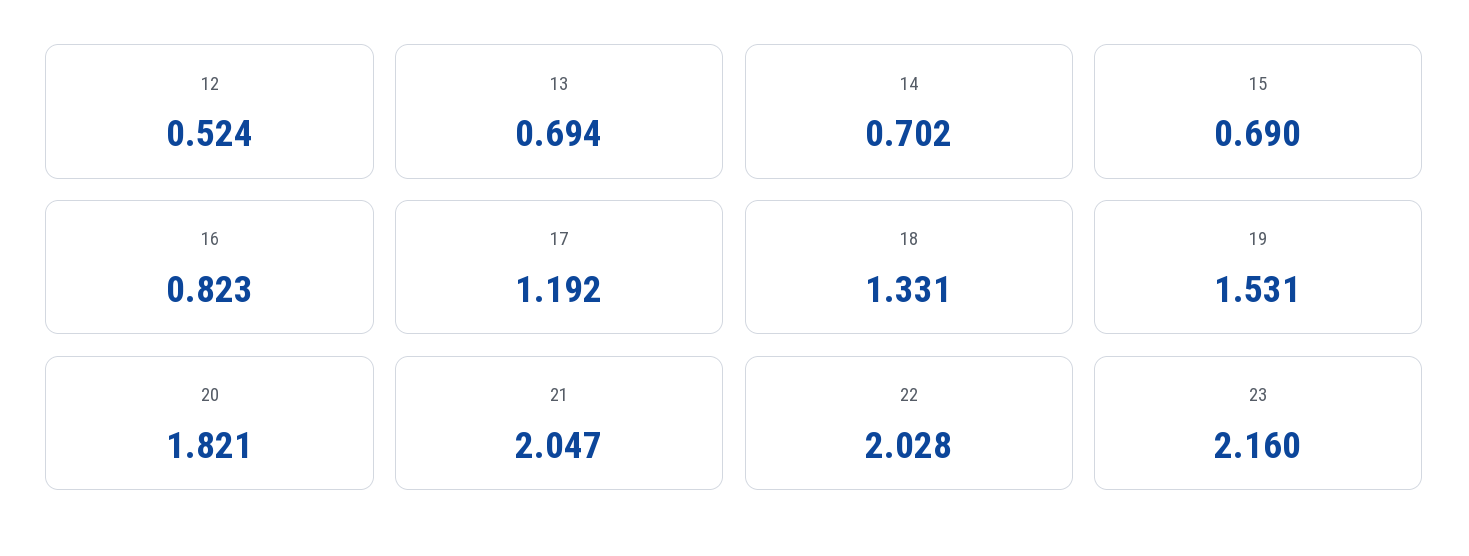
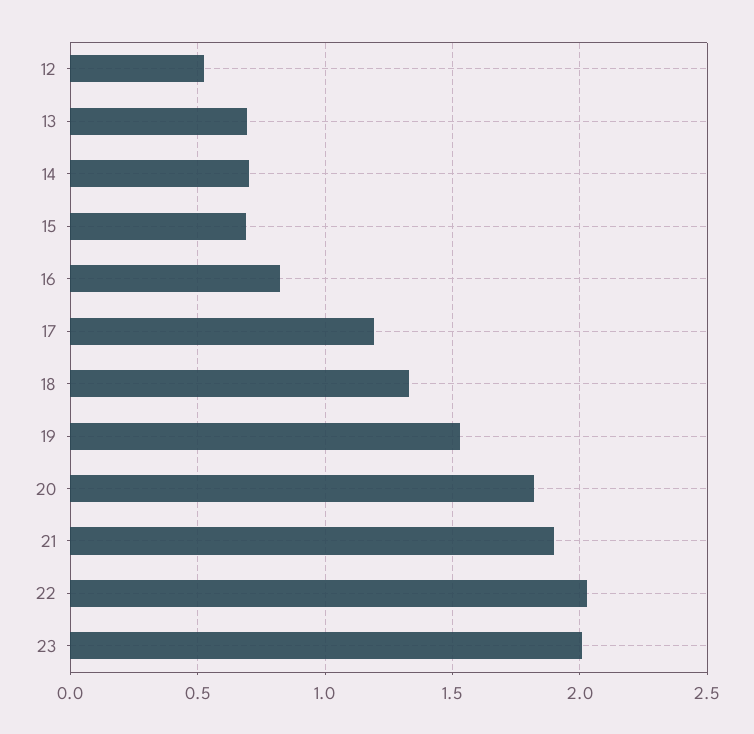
  {
    "12": 0.524,
    "13": 0.694,
    "14": 0.702,
    "15": 0.69,
    "16": 0.823,
    "17": 1.192,
    "18": 1.331,
    "19": 1.531,
    "20": 1.821,
-   "21": 2.047,
+   "21": 1.9,
    "22": 2.028,
-   "23": 2.16
+   "23": 2
  }

